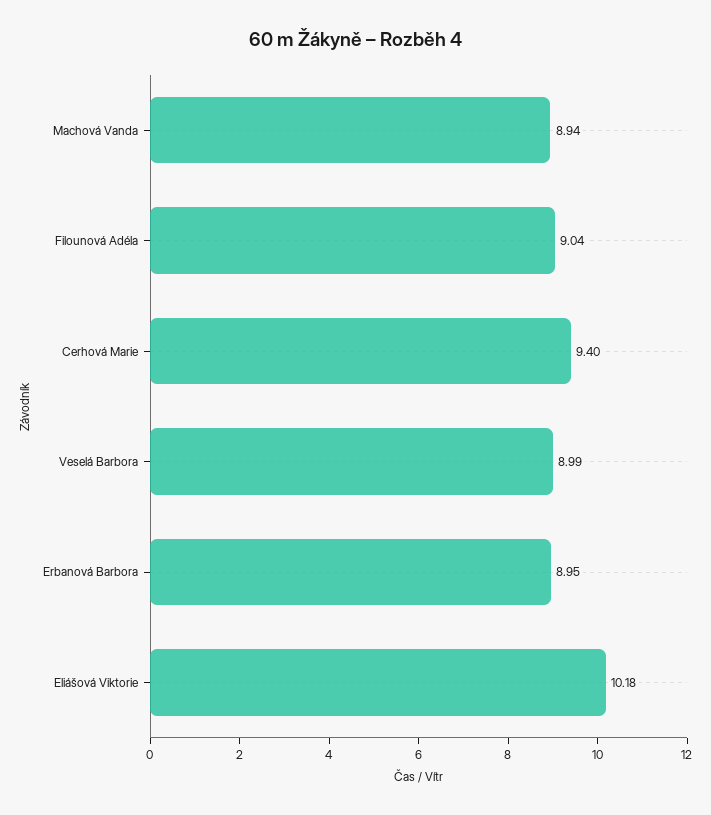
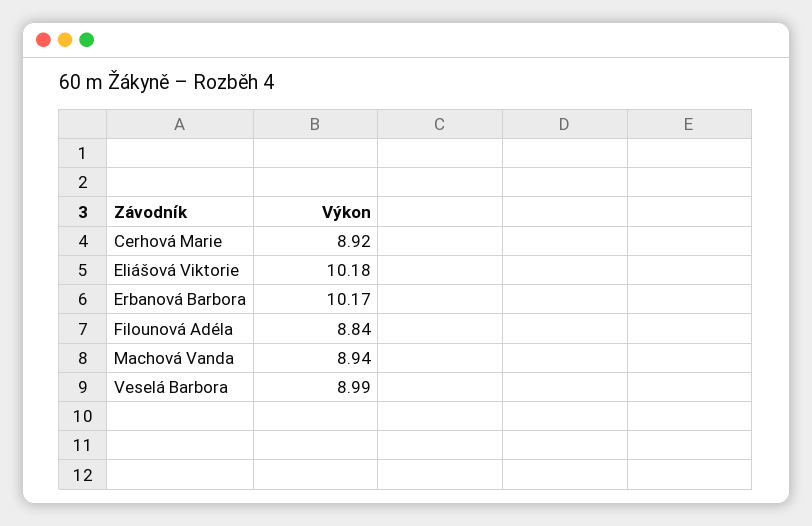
  {
    "Machová Vanda": 8.94,
-   "Filounová Adéla": 9.04,
+   "Filounová Adéla": 8.84,
-   "Cerhová Marie": 9.4,
+   "Cerhová Marie": 8.92,
    "Veselá Barbora": 8.99,
-   "Erbanová Barbora": 8.95,
+   "Erbanová Barbora": 10.17,
    "Eliášová Viktorie": 10.18
  }

